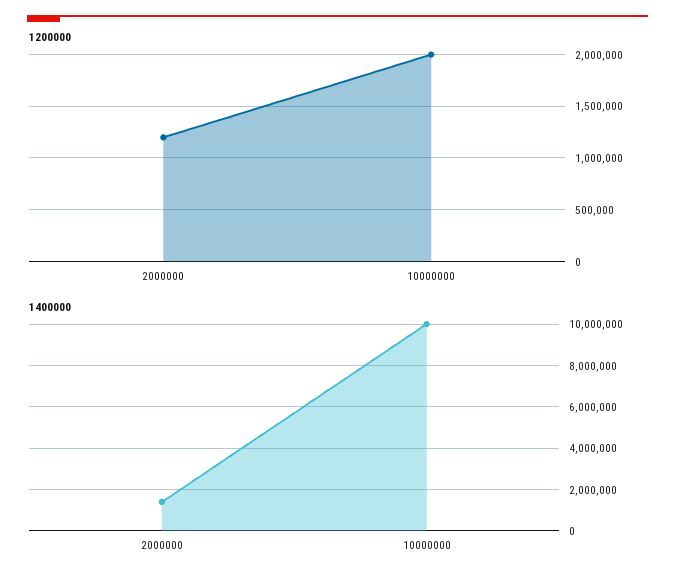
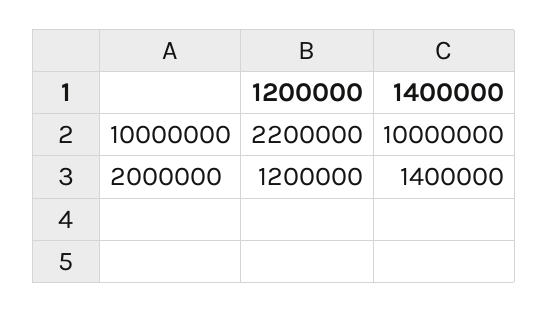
  {
    "1200000": {
      "2000000": 1200000,
-     "10000000": 2000000
+     "10000000": 2200000
    },
    "1400000": {
      "2000000": 1400000,
      "10000000": 10000000
    }
  }

